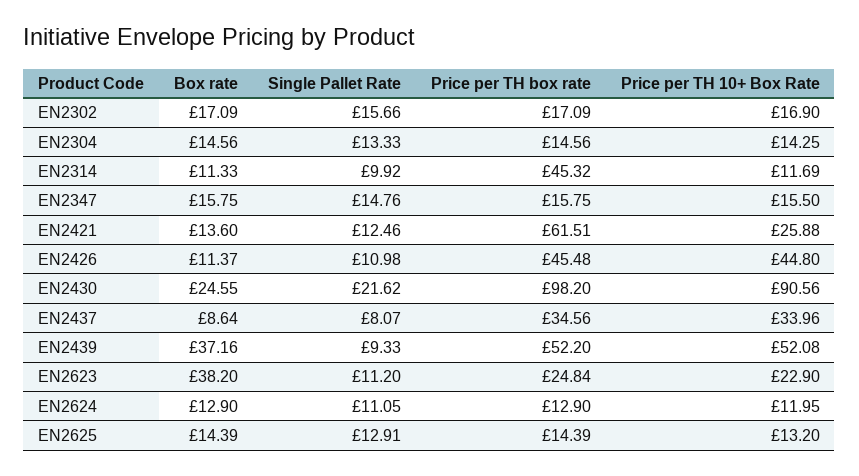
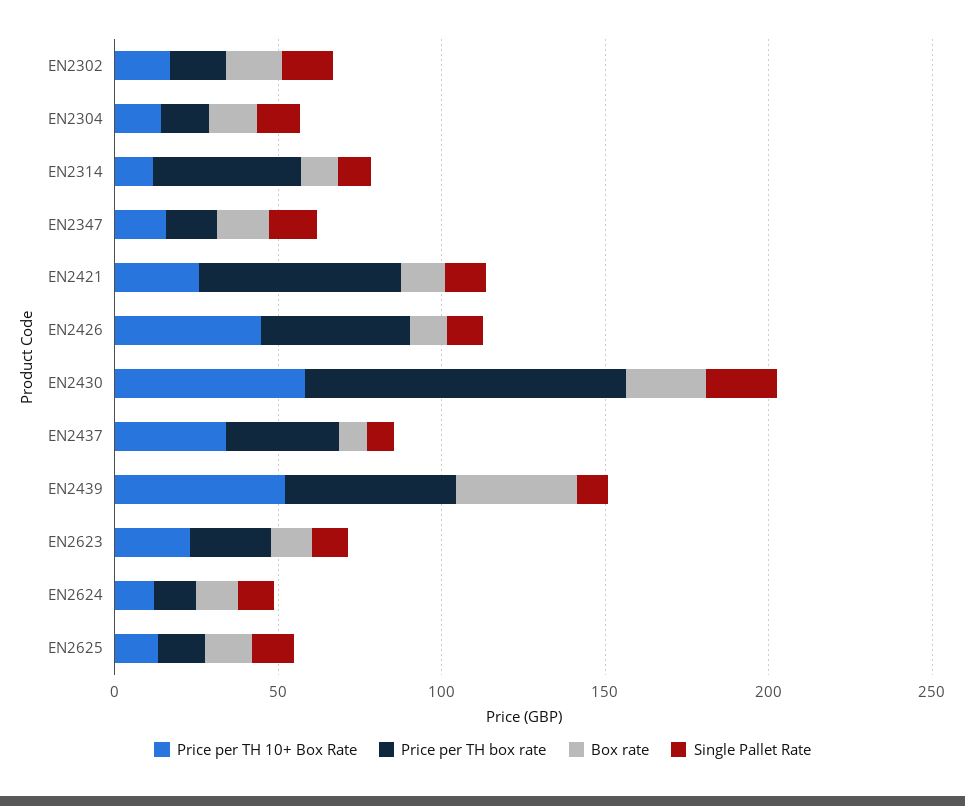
  {
    "Box rate": {
      "EN2302": 17.09,
      "EN2304": 14.56,
      "EN2314": 11.33,
      "EN2347": 15.75,
      "EN2421": 13.6,
      "EN2426": 11.37,
      "EN2430": 24.55,
      "EN2437": 8.64,
      "EN2439": 37.16,
-     "EN2623": 38.2,
+     "EN2623": 10,
      "EN2624": 12.9,
      "EN2625": 14.39
    },
    "Single Pallet Rate": {
      "EN2302": 15.66,
      "EN2304": 13.33,
      "EN2314": 9.92,
      "EN2347": 14.76,
      "EN2421": 12.46,
      "EN2426": 10.98,
      "EN2430": 21.62,
      "EN2437": 8.07,
      "EN2439": 9.33,
      "EN2623": 11.2,
      "EN2624": 11.05,
      "EN2625": 12.91
    },
    "Price per TH box rate": {
      "EN2302": 17.09,
      "EN2304": 14.56,
      "EN2314": 45.32,
      "EN2347": 15.75,
      "EN2421": 61.51,
      "EN2426": 45.48,
      "EN2430": 98.2,
      "EN2437": 34.56,
      "EN2439": 52.2,
      "EN2623": 24.84,
      "EN2624": 12.9,
      "EN2625": 14.39
    },
    "Price per TH 10+ Box Rate": {
      "EN2302": 16.9,
      "EN2304": 14.25,
      "EN2314": 11.69,
      "EN2347": 15.5,
      "EN2421": 25.88,
      "EN2426": 44.8,
-     "EN2430": 90.56,
+     "EN2430": 60,
      "EN2437": 33.96,
      "EN2439": 52.08,
      "EN2623": 22.9,
      "EN2624": 11.95,
      "EN2625": 13.2
    }
  }

